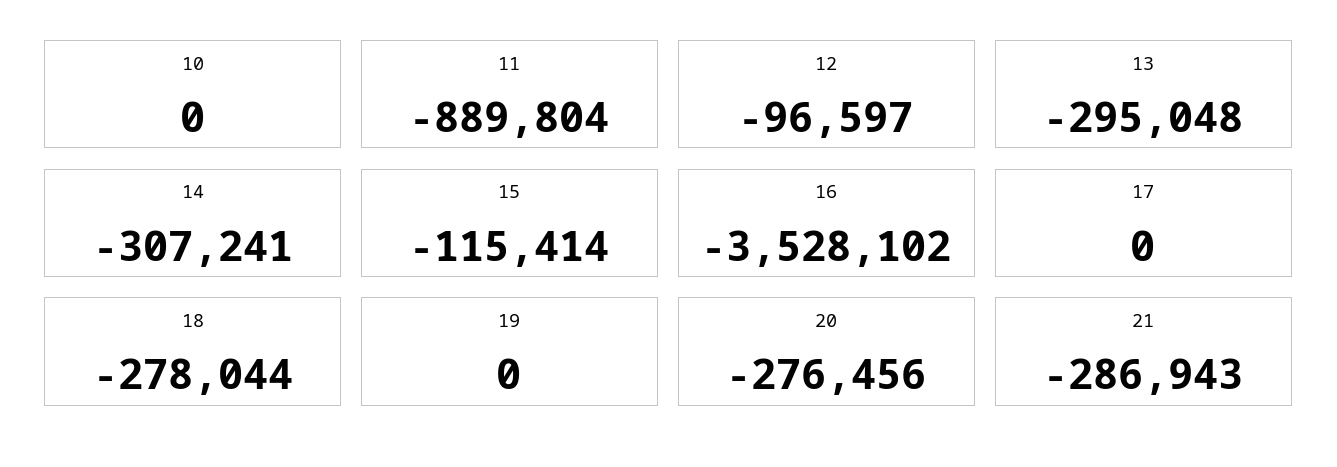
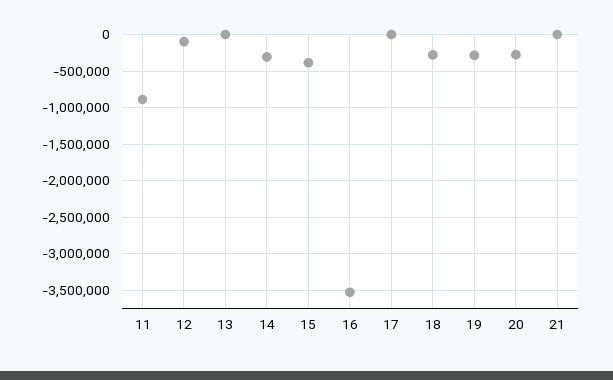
  {
-   "10": 0,
    "11": -889804,
    "12": -96597,
-   "13": -295048,
+   "13": 0,
    "14": -307241,
-   "15": -115414,
+   "15": -400000,
    "16": -3528102,
    "17": 0,
    "18": -278044,
-   "19": 0,
+   "19": -300000,
    "20": -276456,
-   "21": -286943
+   "21": 0
  }

